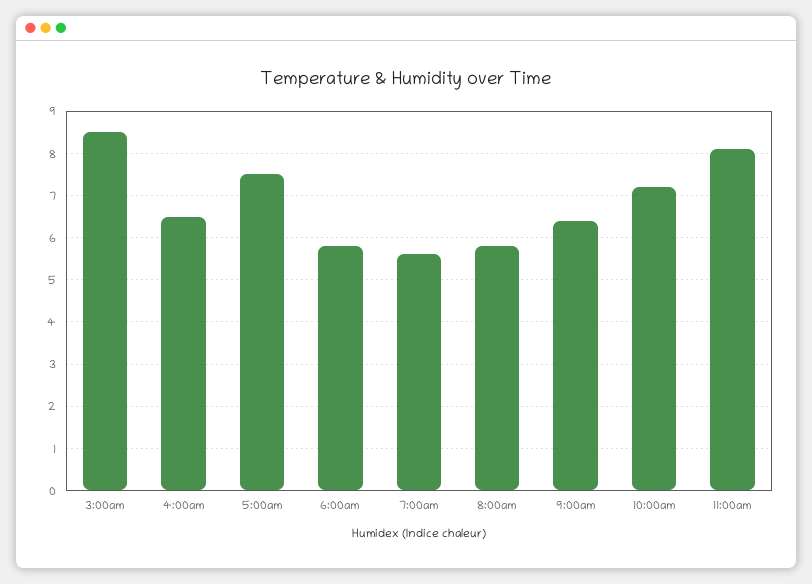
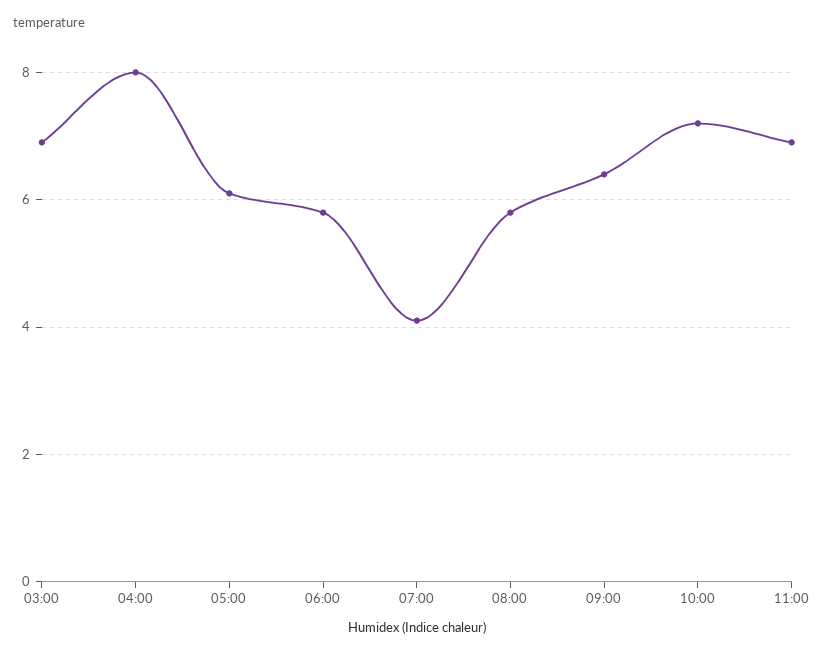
  {
-   "3:00am": 8.5,
+   "3:00am": 7,
-   "4:00am": 6.5,
+   "4:00am": 8,
-   "5:00am": 7.5,
+   "5:00am": 6,
    "6:00am": 6,
-   "7:00am": 5.5,
+   "7:00am": 4,
    "8:00am": 6,
    "9:00am": 6.5,
    "10:00am": 7,
-   "11:00am": 8
+   "11:00am": 7
  }

